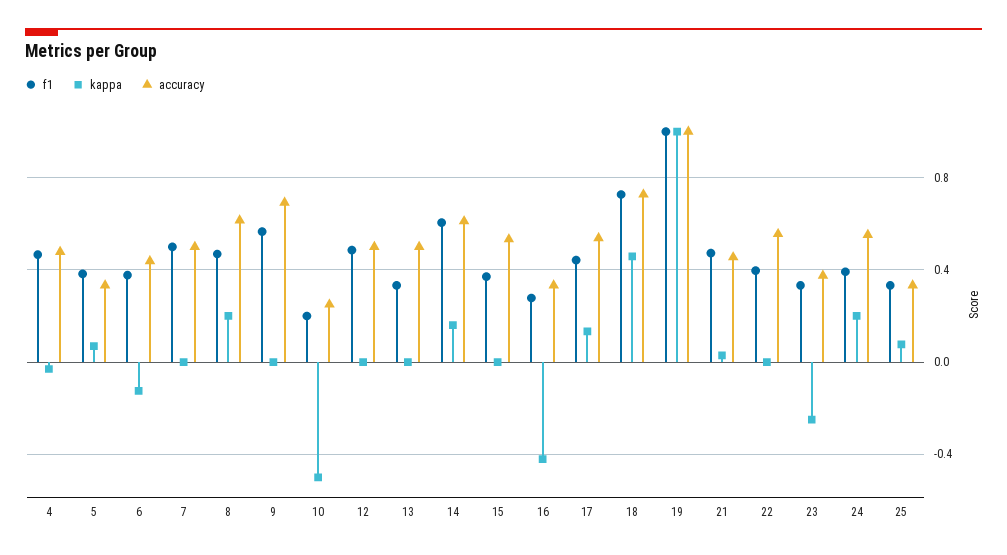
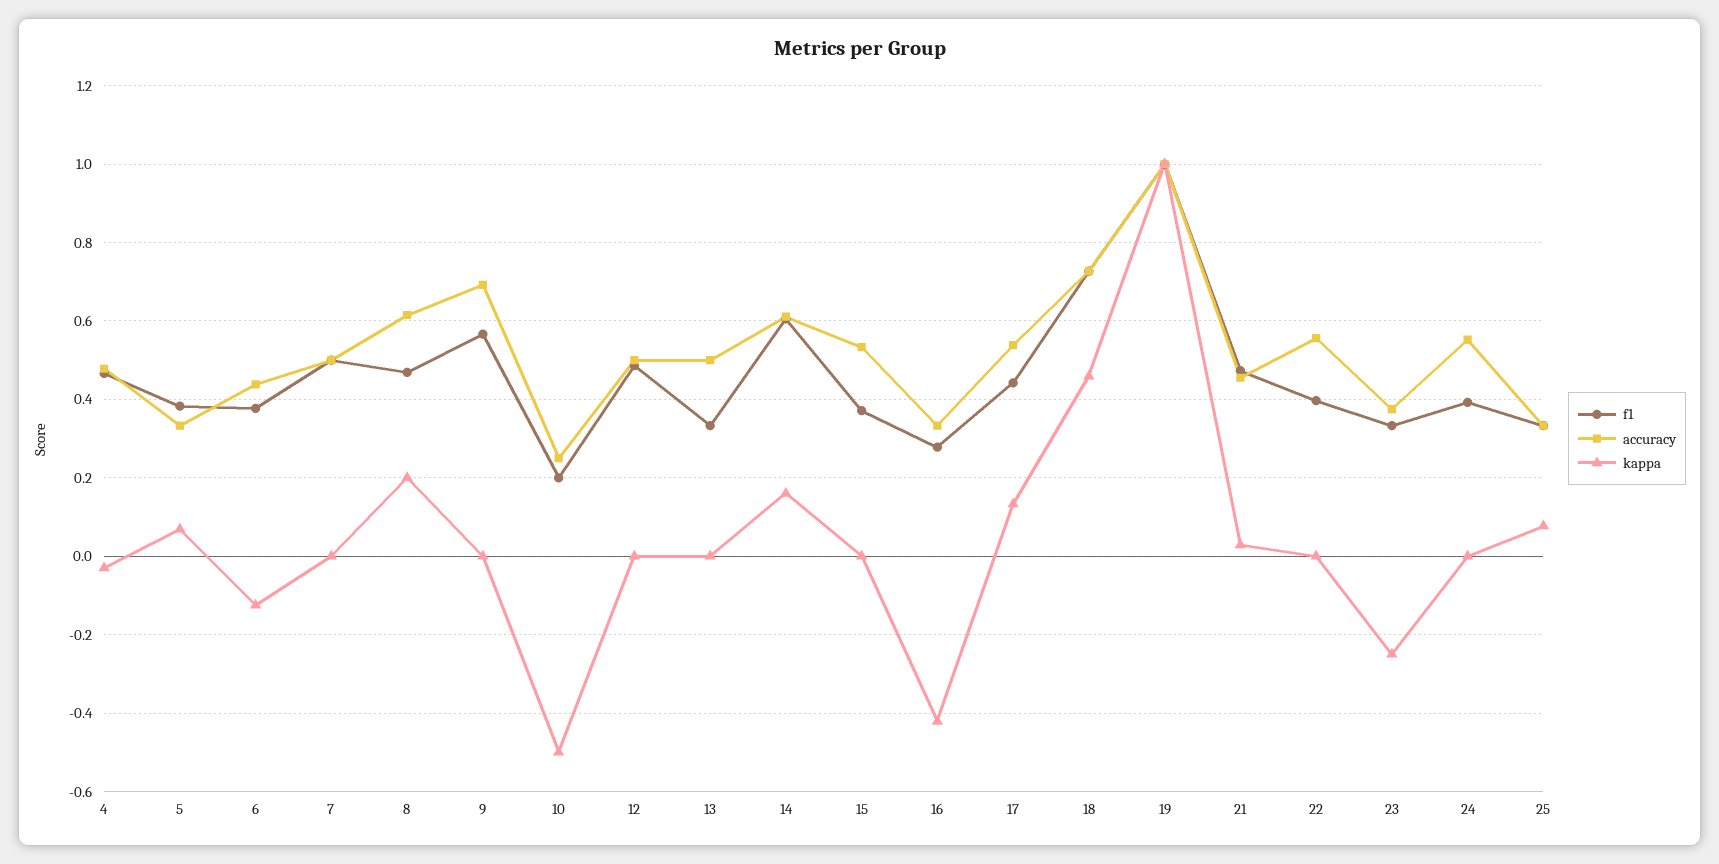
  {
    "f1": {
      "4": 0.46,
      "5": 0.38,
      "6": 0.38,
      "7": 0.5,
      "8": 0.46,
      "9": 0.56,
      "10": 0.2,
      "12": 0.48,
      "13": 0.34,
      "14": 0.6,
      "15": 0.38,
      "16": 0.28,
      "17": 0.44,
      "18": 0.72,
      "19": 1,
      "21": 0.48,
      "22": 0.4,
      "23": 0.34,
      "24": 0.4,
      "25": 0.34
    },
    "kappa": {
      "4": -0.04,
      "5": 0.06,
      "6": -0.12,
      "7": 0,
      "8": 0.2,
      "9": 0,
      "10": -0.5,
      "12": 0,
      "13": 0,
      "14": 0.16,
      "15": 0,
      "16": -0.42,
      "17": 0.14,
      "18": 0.46,
      "19": 1,
      "21": 0.02,
      "22": 0,
      "23": -0.26,
-     "24": 0.2,
+     "24": 0,
      "25": 0.08
    },
    "accuracy": {
      "4": 0.48,
      "5": 0.34,
      "6": 0.44,
      "7": 0.5,
      "8": 0.62,
      "9": 0.7,
      "10": 0.26,
      "12": 0.5,
      "13": 0.5,
      "14": 0.62,
      "15": 0.54,
      "16": 0.34,
      "17": 0.54,
      "18": 0.72,
      "19": 1,
      "21": 0.46,
      "22": 0.56,
      "23": 0.38,
      "24": 0.56,
      "25": 0.34
    }
  }

